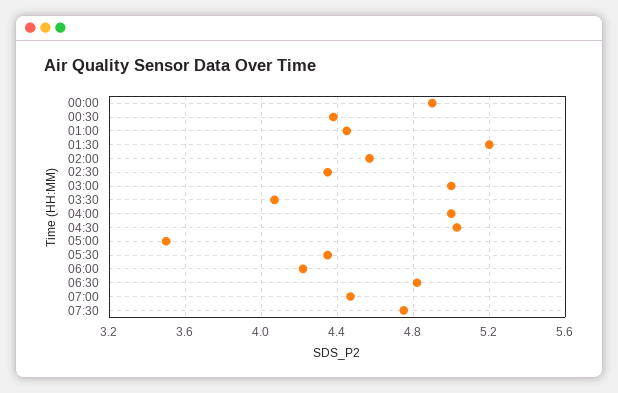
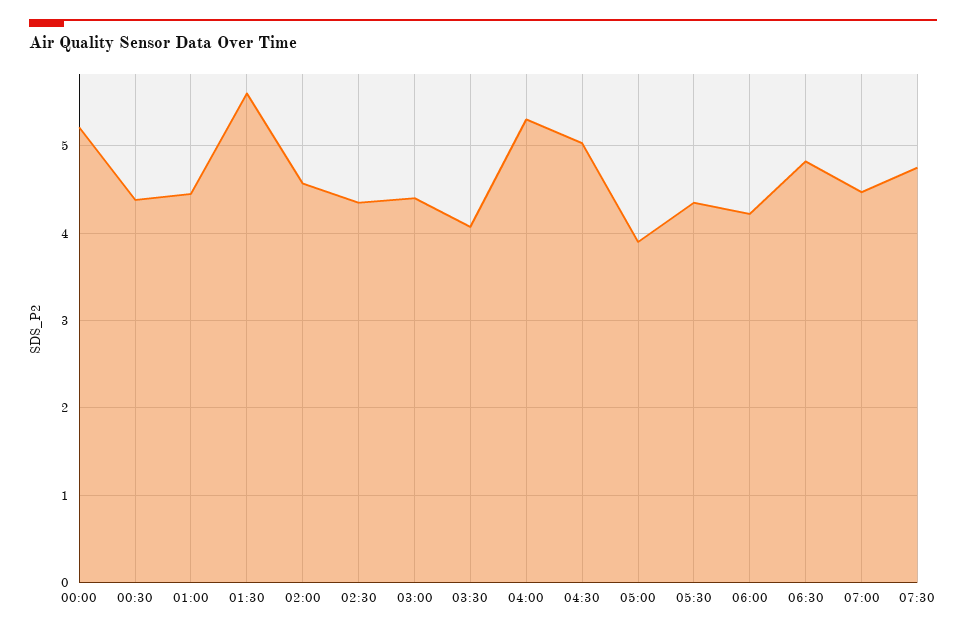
  {
-   "00:00": 4.9,
+   "00:00": 5.2,
    "00:30": 4.4,
    "01:00": 4.45,
-   "01:30": 5.2,
+   "01:30": 5.6,
    "02:00": 4.55,
    "02:30": 4.35,
-   "03:00": 5,
+   "03:00": 4.4,
    "03:30": 4.05,
-   "04:00": 5,
+   "04:00": 5.3,
    "04:30": 5.05,
-   "05:00": 3.5,
+   "05:00": 3.9,
    "05:30": 4.35,
    "06:00": 4.2,
    "06:30": 4.8,
    "07:00": 4.45,
    "07:30": 4.75
  }

